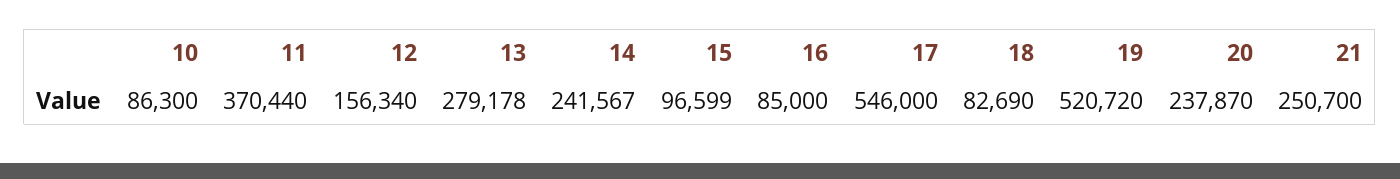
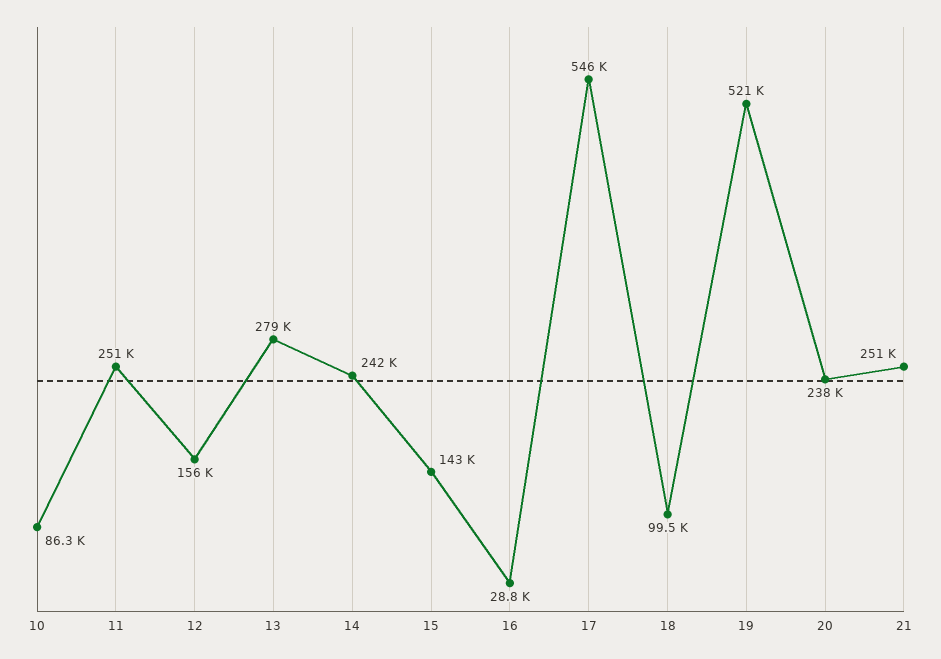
  {
    "10": 86300,
-   "11": 370440,
+   "11": 251000,
    "12": 156340,
    "13": 279178,
    "14": 241567,
-   "15": 96599,
+   "15": 143000,
-   "16": 85000,
+   "16": 28800,
    "17": 546000,
-   "18": 82690,
+   "18": 99500,
    "19": 520720,
    "20": 237870,
    "21": 250700
  }

